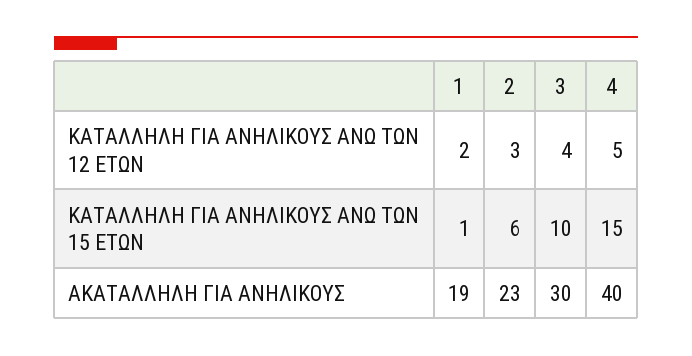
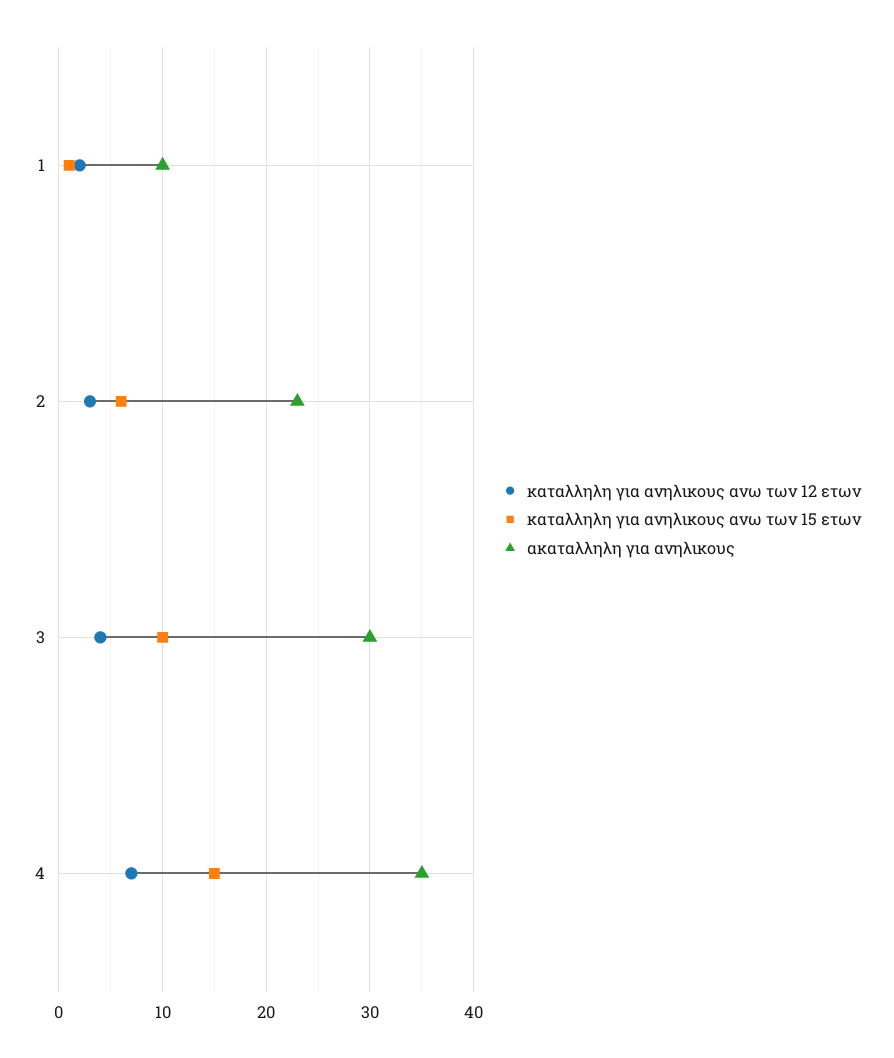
  {
    "ΚΑΤΑΛΛΗΛΗ ΓΙΑ ΑΝΗΛΙΚΟΥΣ ΑΝΩ ΤΩΝ 12 ΕΤΩΝ": {
      "1": 2,
      "2": 3,
      "3": 4,
-     "4": 5
+     "4": 7
    },
    "ΚΑΤΑΛΛΗΛΗ ΓΙΑ ΑΝΗΛΙΚΟΥΣ ΑΝΩ ΤΩΝ 15 ΕΤΩΝ": {
      "1": 1,
      "2": 6,
      "3": 10,
      "4": 15
    },
    "ΑΚΑΤΑΛΛΗΛΗ ΓΙΑ ΑΝΗΛΙΚΟΥΣ": {
-     "1": 19,
+     "1": 10,
      "2": 23,
      "3": 30,
-     "4": 40
+     "4": 35
    }
  }

